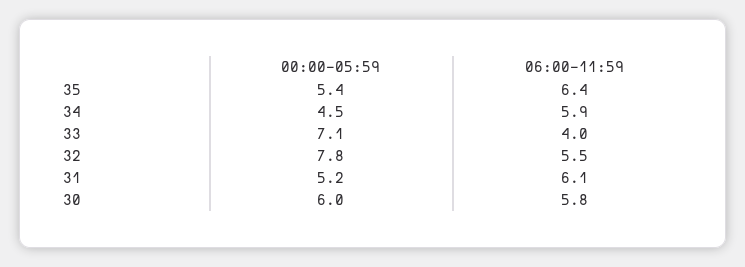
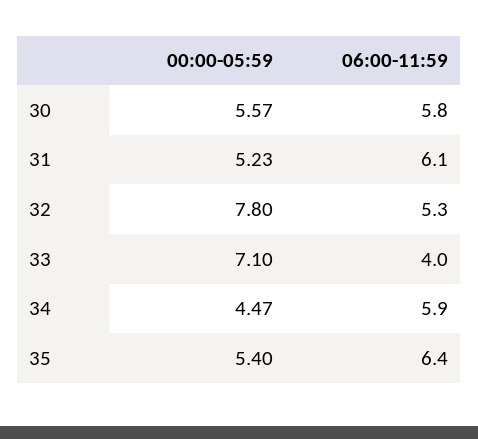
  {
    "00:00-05:59": {
      "35": 5.4,
      "34": 4.47,
      "33": 7.1,
      "32": 7.8,
      "31": 5.23,
-     "30": 6
+     "30": 5.57
    },
    "06:00-11:59": {
      "35": 6.4,
      "34": 5.9,
      "33": 4,
-     "32": 5.5,
+     "32": 5.3,
      "31": 6.1,
      "30": 5.8
    }
  }

